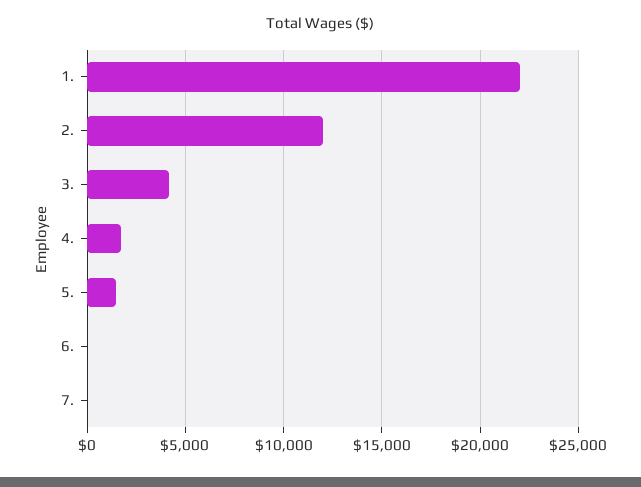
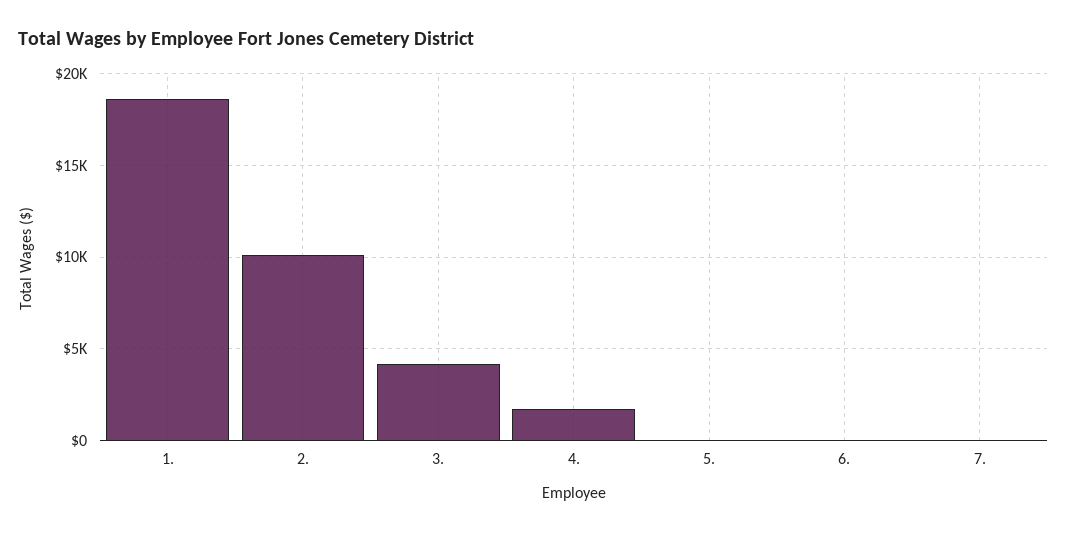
  {
-   "1.": 22000,
+   "1.": 18500,
-   "2.": 12000,
+   "2.": 10000,
    "3.": 4000,
    "4.": 1500,
-   "5.": 1500,
+   "5.": 0,
    "6.": 0,
    "7.": 0
  }

